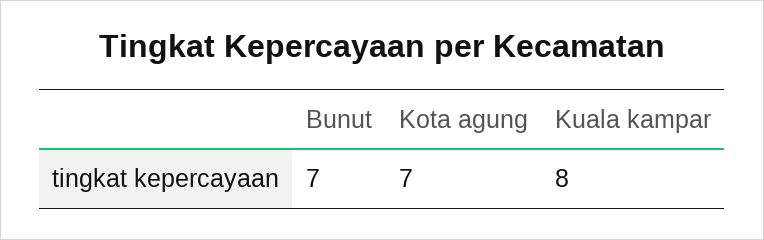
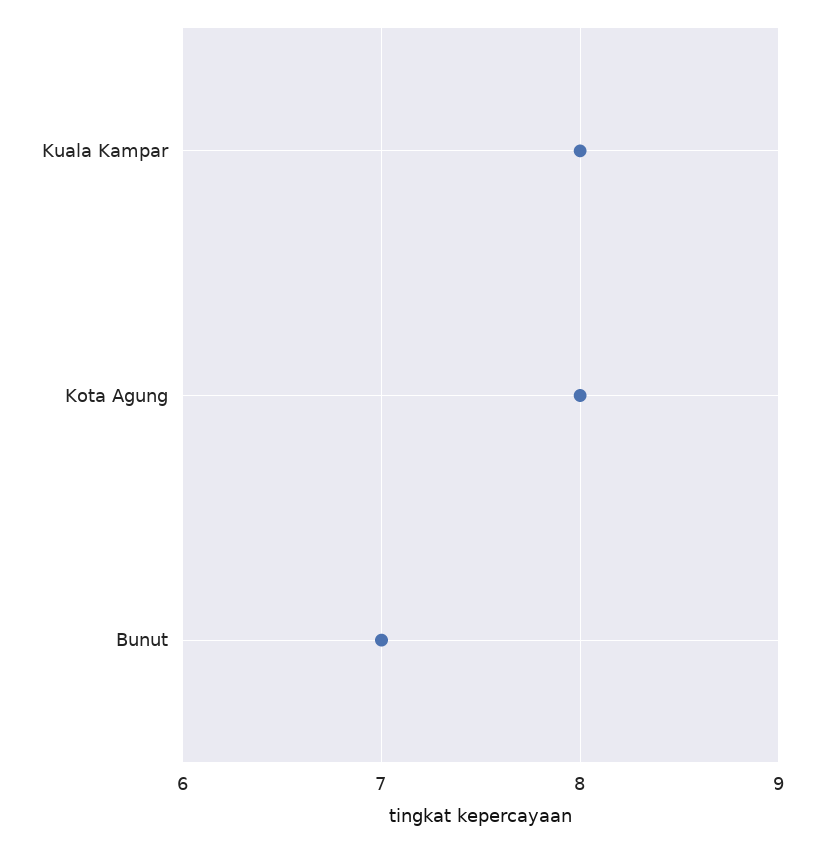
  {
    "Bunut": 7,
-   "Kota agung": 7,
+   "Kota agung": 8,
    "Kuala kampar": 8
  }

